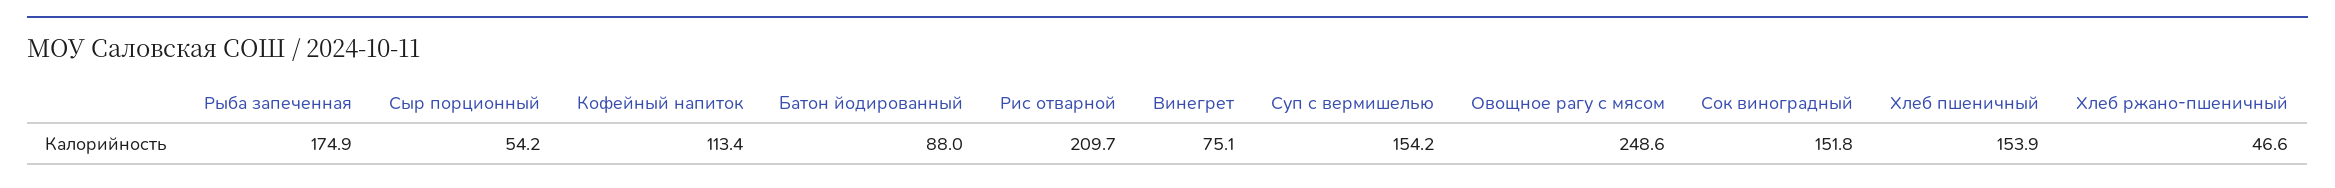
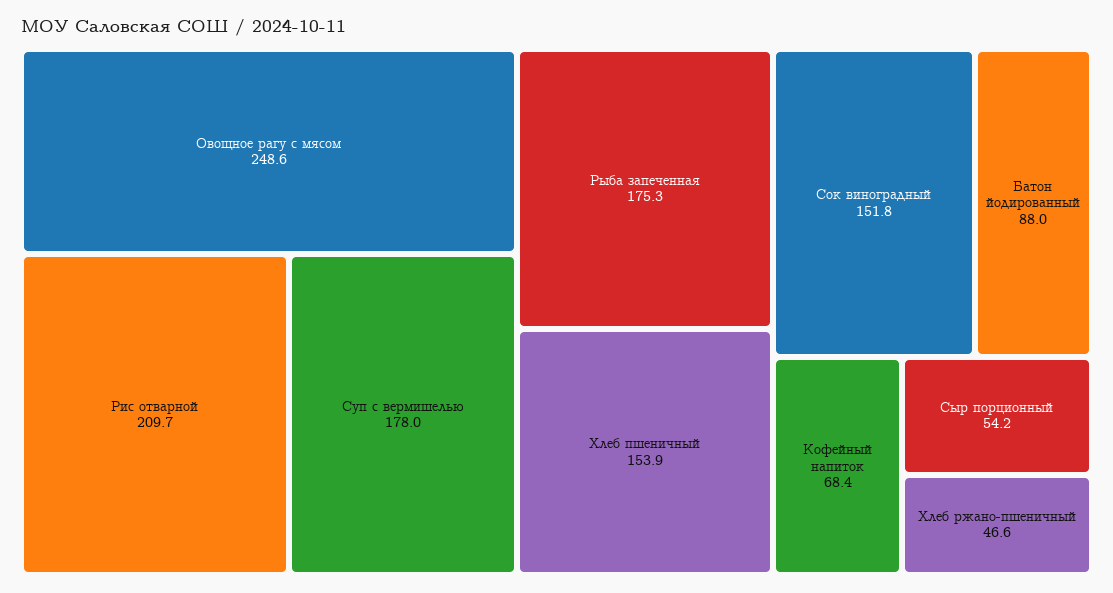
  {
-   "Рыба запеченная": 174.9,
+   "Рыба запеченная": 175.3,
    "Сыр порционный": 54.2,
-   "Кофейный напиток": 113.4,
+   "Кофейный напиток": 68.4,
    "Батон йодированный": 88,
    "Рис отварной": 209.7,
-   "Винегрет": 75.1,
-   "Суп с вермишелью": 154.2,
+   "Суп с вермишелью": 178,
    "Овощное рагу с мясом": 248.6,
    "Сок виноградный": 151.8,
    "Хлеб пшеничный": 153.9,
    "Хлеб ржано-пшеничный": 46.6
  }

